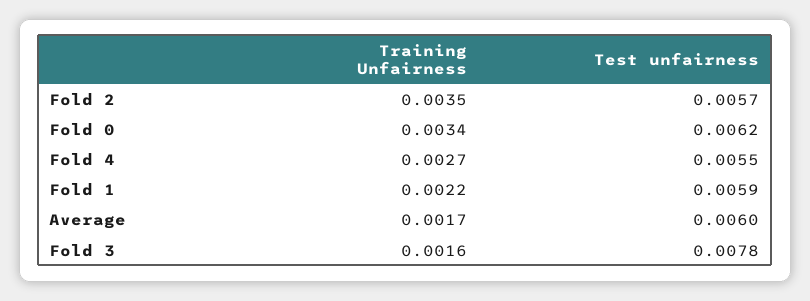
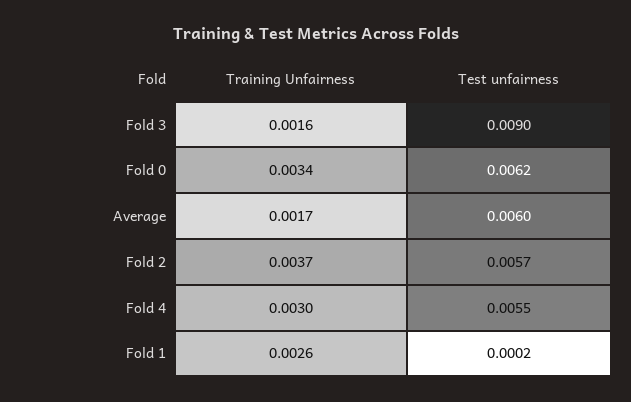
  {
    "Training Unfairness": {
-     "Fold 2": 0.0035,
+     "Fold 2": 0.0037,
      "Fold 0": 0.0034,
-     "Fold 4": 0.0027,
+     "Fold 4": 0.003,
-     "Fold 1": 0.0022,
+     "Fold 1": 0.0026,
      "Average": 0.0017,
      "Fold 3": 0.0016
    },
    "Test unfairness": {
      "Fold 2": 0.0057,
      "Fold 0": 0.0062,
      "Fold 4": 0.0055,
-     "Fold 1": 0.0059,
+     "Fold 1": 0.0002,
      "Average": 0.006,
-     "Fold 3": 0.0078
+     "Fold 3": 0.009
    }
  }

